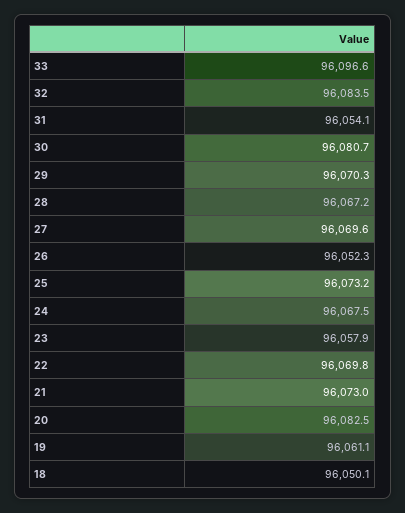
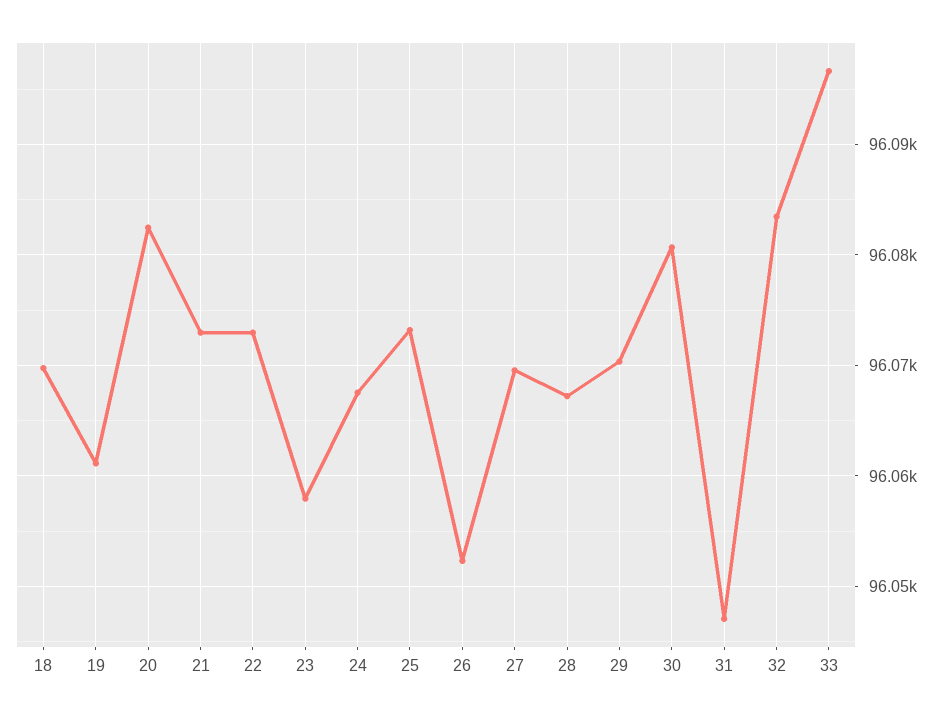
  {
    "33": 96096.6,
    "32": 96083.5,
-   "31": 96054.1,
+   "31": 96047,
    "30": 96080.7,
    "29": 96070.3,
    "28": 96067.2,
    "27": 96069.6,
    "26": 96052.3,
    "25": 96073.2,
    "24": 96067.5,
    "23": 96057.9,
-   "22": 96069.8,
+   "22": 96073,
    "21": 96073,
    "20": 96082.5,
    "19": 96061.1,
-   "18": 96050.1
+   "18": 96070
  }

